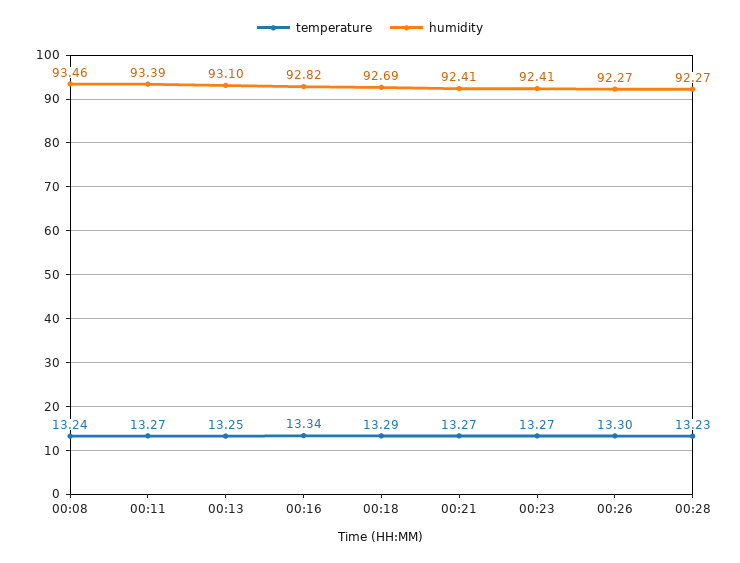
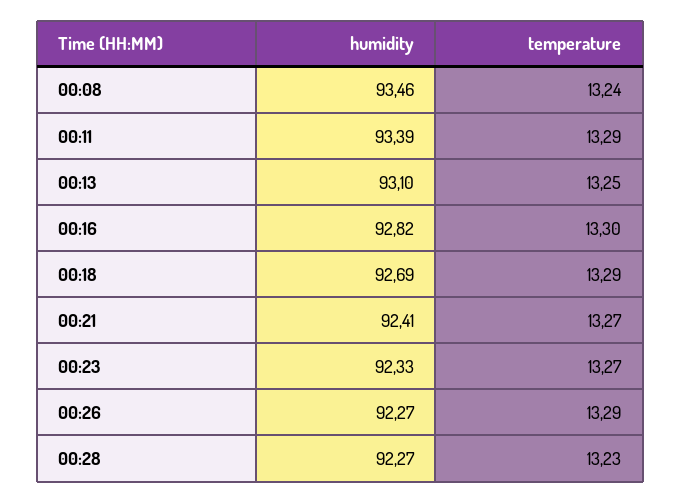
  {
    "temperature": {
      "00:08": 13.24,
-     "00:11": 13.27,
+     "00:11": 13.29,
      "00:13": 13.25,
-     "00:16": 13.34,
+     "00:16": 13.3,
      "00:18": 13.29,
      "00:21": 13.27,
      "00:23": 13.27,
-     "00:26": 13.3,
+     "00:26": 13.29,
      "00:28": 13.23
    },
    "humidity": {
      "00:08": 93.46,
      "00:11": 93.39,
      "00:13": 93.1,
      "00:16": 92.82,
      "00:18": 92.69,
      "00:21": 92.41,
-     "00:23": 92.41,
+     "00:23": 92.33,
      "00:26": 92.27,
      "00:28": 92.27
    }
  }

